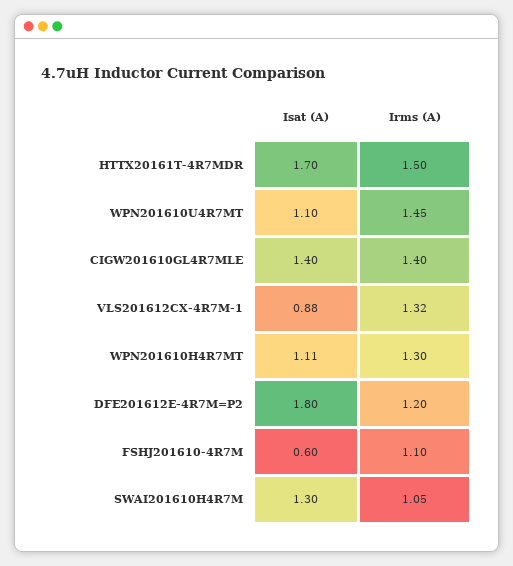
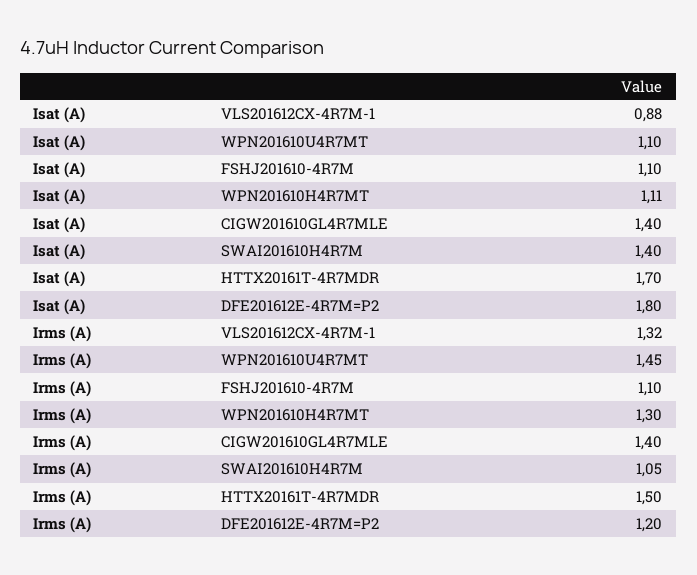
  {
    "Isat (A)": {
      "HTTX20161T-4R7MDR": 1.7,
      "WPN201610U4R7MT": 1.1,
      "CIGW201610GL4R7MLE": 1.4,
      "VLS201612CX-4R7M-1": 0.88,
      "WPN201610H4R7MT": 1.11,
      "DFE201612E-4R7M=P2": 1.8,
-     "FSHJ201610-4R7M": 0.6,
+     "FSHJ201610-4R7M": 1.1,
-     "SWAI201610H4R7M": 1.3
+     "SWAI201610H4R7M": 1.4
    },
    "Irms (A)": {
      "HTTX20161T-4R7MDR": 1.5,
      "WPN201610U4R7MT": 1.45,
      "CIGW201610GL4R7MLE": 1.4,
      "VLS201612CX-4R7M-1": 1.32,
      "WPN201610H4R7MT": 1.3,
      "DFE201612E-4R7M=P2": 1.2,
      "FSHJ201610-4R7M": 1.1,
      "SWAI201610H4R7M": 1.05
    }
  }

